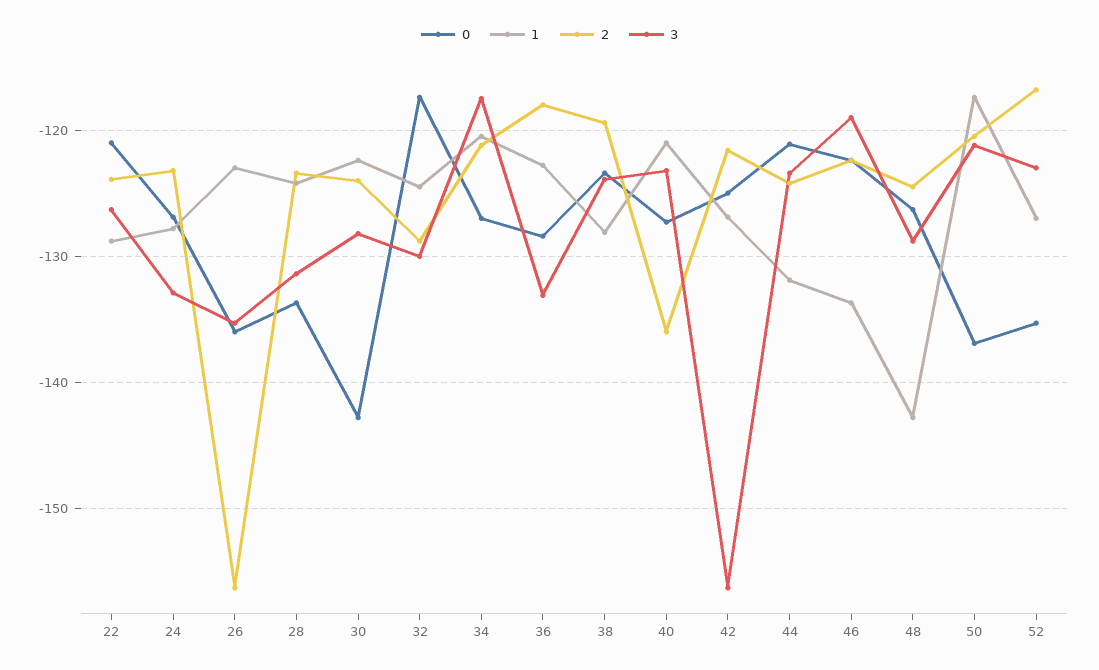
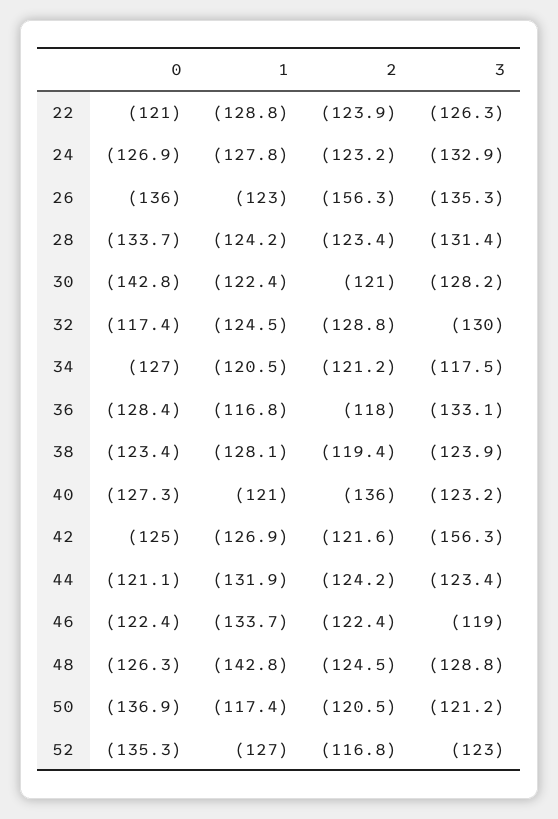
  {
    "0": {
      "22": -121,
      "24": -126.9,
      "26": -136,
      "28": -133.7,
      "30": -142.8,
      "32": -117.4,
      "34": -127,
      "36": -128.4,
      "38": -123.4,
      "40": -127.3,
      "42": -125,
      "44": -121.1,
      "46": -122.4,
      "48": -126.3,
      "50": -136.9,
      "52": -135.3
    },
    "1": {
      "22": -128.8,
      "24": -127.8,
      "26": -123,
      "28": -124.2,
      "30": -122.4,
      "32": -124.5,
      "34": -120.5,
-     "36": -123,
+     "36": -116.8,
      "38": -128.1,
      "40": -121,
      "42": -126.9,
      "44": -131.9,
      "46": -133.7,
      "48": -142.8,
      "50": -117.4,
      "52": -127
    },
    "2": {
      "22": -123.9,
      "24": -123.2,
      "26": -156.3,
      "28": -123.4,
-     "30": -124,
+     "30": -121,
      "32": -128.8,
      "34": -121.2,
      "36": -118,
      "38": -119.4,
      "40": -136,
      "42": -121.6,
      "44": -124.2,
      "46": -122.4,
      "48": -124.5,
      "50": -120.5,
      "52": -116.8
    },
    "3": {
      "22": -126.3,
      "24": -132.9,
      "26": -135.3,
      "28": -131.4,
      "30": -128.2,
      "32": -130,
      "34": -117.5,
      "36": -133.1,
      "38": -123.9,
      "40": -123.2,
      "42": -156.3,
      "44": -123.4,
      "46": -119,
      "48": -128.8,
      "50": -121.2,
      "52": -123
    }
  }

